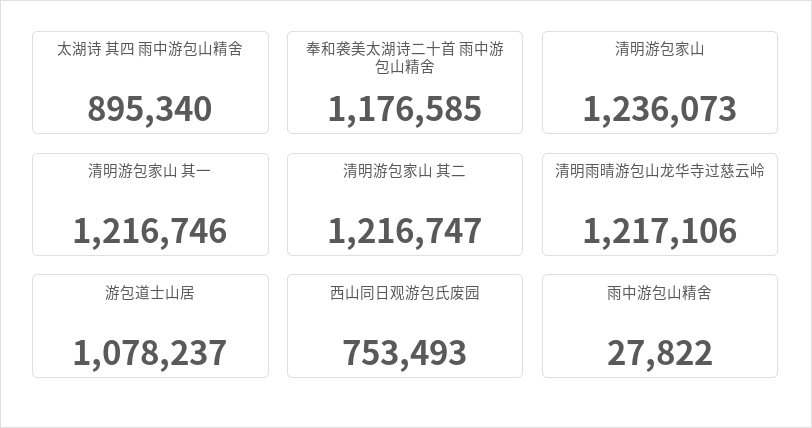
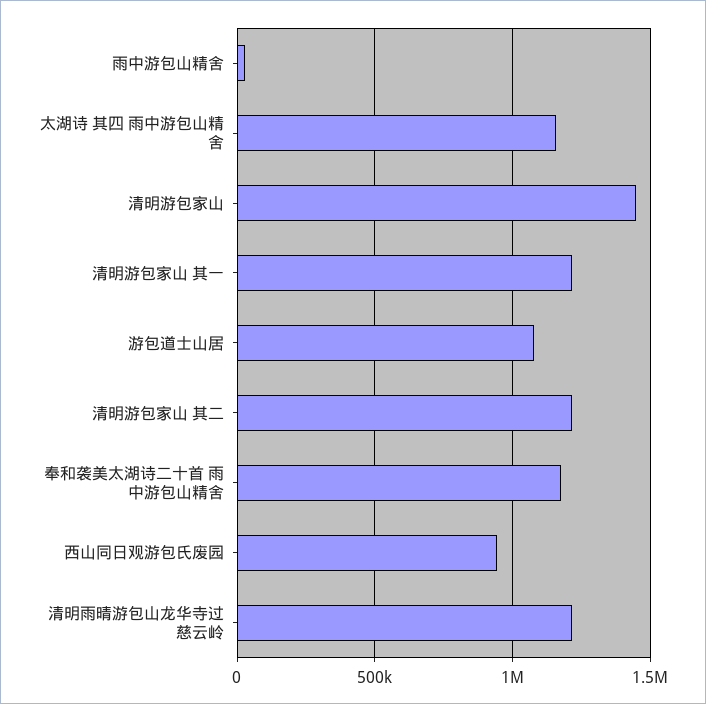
  {
-   "太湖诗 其四 雨中游包山精舍": 895340,
+   "太湖诗 其四 雨中游包山精舍": 1150000,
    "奉和袭美太湖诗二十首 雨中游包山精舍": 1176585,
-   "清明游包家山": 1236073,
+   "清明游包家山": 1450000,
    "清明游包家山 其一": 1216746,
    "清明游包家山 其二": 1216747,
    "清明雨晴游包山龙华寺过慈云岭": 1217106,
    "游包道士山居": 1078237,
-   "西山同日观游包氏废园": 753493,
+   "西山同日观游包氏废园": 950000,
    "雨中游包山精舍": 27822
  }

